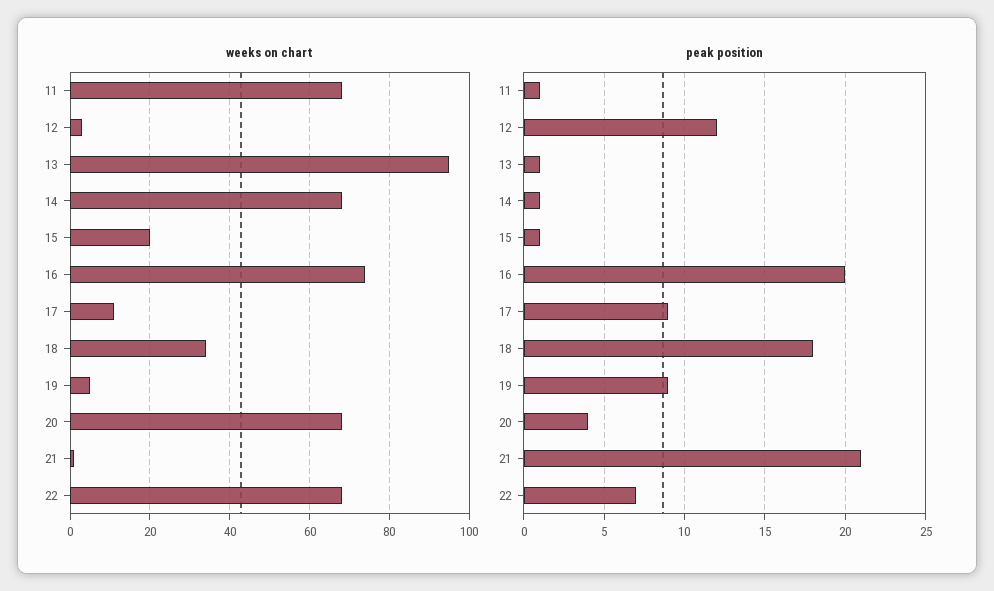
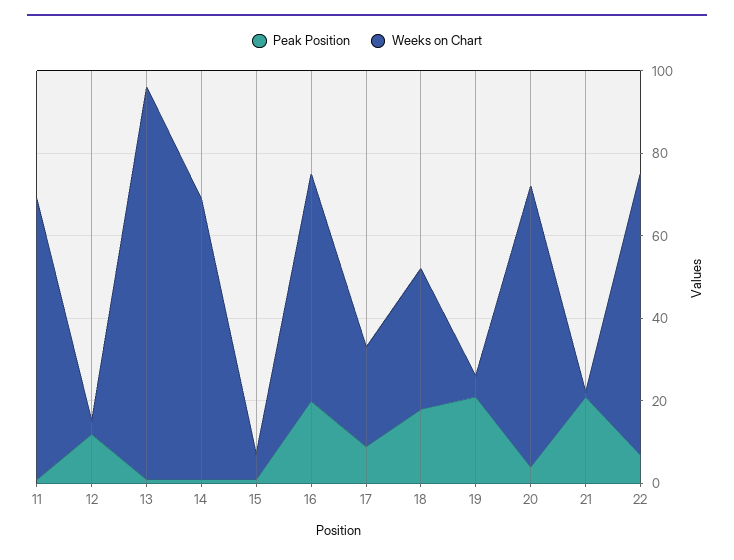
  {
    "weeks on chart": {
      "11": 70,
      "12": 5,
      "13": 95,
      "14": 70,
-     "15": 20,
+     "15": 5,
-     "16": 75,
+     "16": 55,
-     "17": 10,
+     "17": 25,
      "18": 35,
      "19": 5,
      "20": 70,
      "21": 0,
      "22": 70
    },
    "peak position": {
      "11": 1,
      "12": 12,
      "13": 1,
      "14": 1,
      "15": 1,
      "16": 20,
      "17": 9,
      "18": 18,
-     "19": 9,
+     "19": 20,
      "20": 4,
      "21": 21,
      "22": 7
    }
  }

